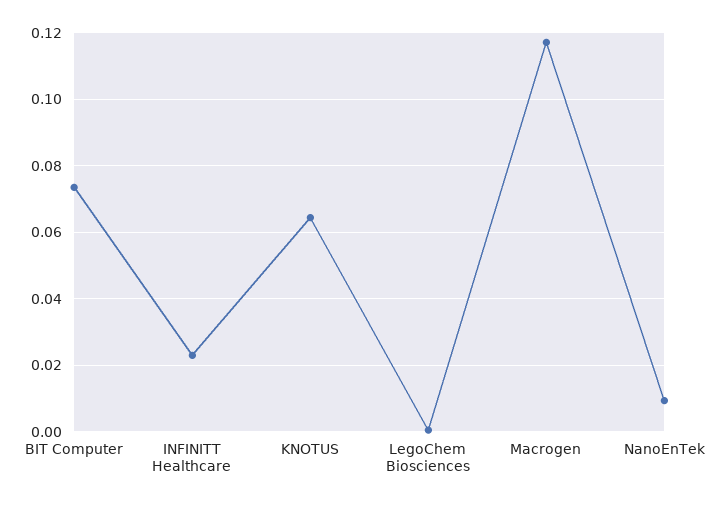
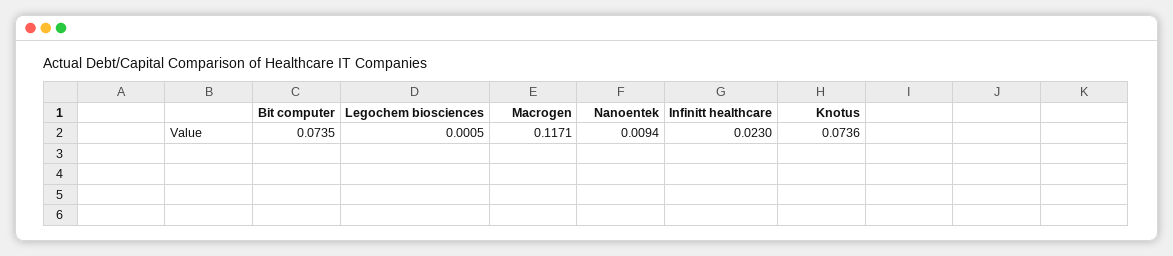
  {
    "BIT Computer": 0.0735,
    "INFINITT Healthcare": 0.023,
-   "KNOTUS": 0.064,
+   "KNOTUS": 0.0736,
    "LegoChem Biosciences": 0.0005,
    "Macrogen": 0.1171,
    "NanoEnTek": 0.0094
  }

